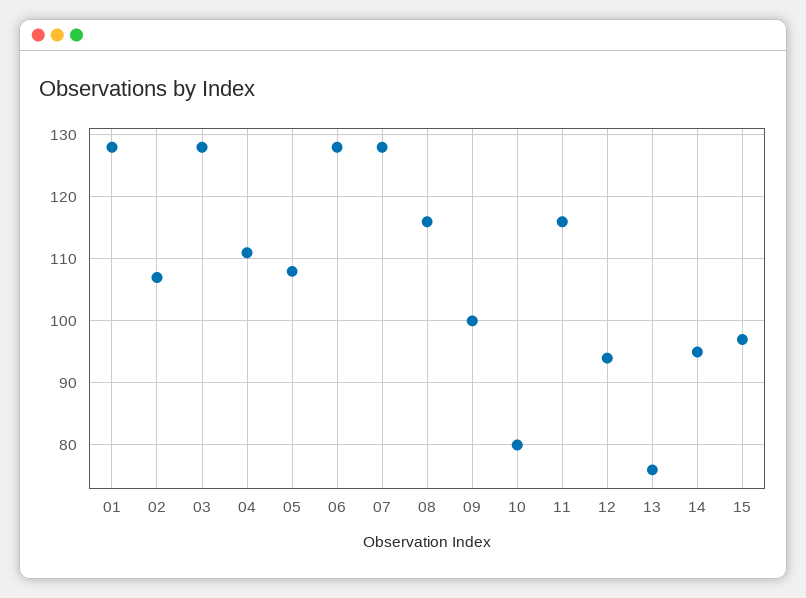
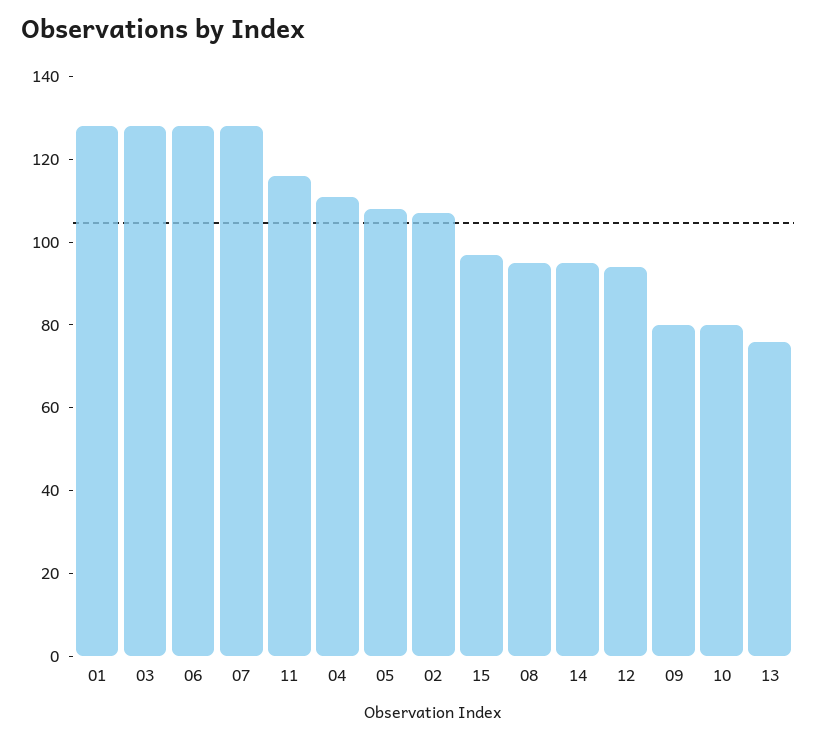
  {
    "01": 128,
    "02": 107,
    "03": 128,
    "04": 111,
    "05": 108,
    "06": 128,
    "07": 128,
-   "08": 116,
+   "08": 95,
-   "09": 100,
+   "09": 80,
    "10": 80,
    "11": 116,
    "12": 94,
    "13": 76,
    "14": 95,
    "15": 97
  }

